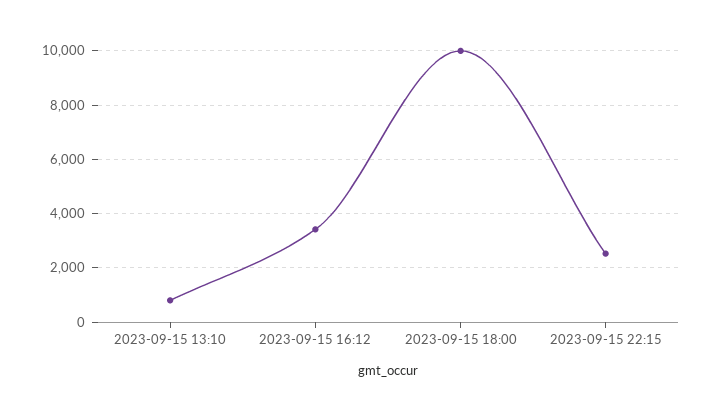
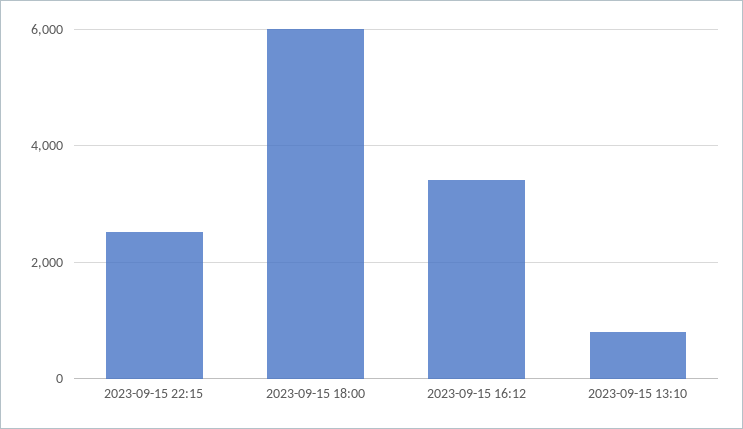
  {
    "2023-09-15 13:10": 800,
    "2023-09-15 16:12": 3400,
-   "2023-09-15 18:00": 10000,
+   "2023-09-15 18:00": 6000,
    "2023-09-15 22:15": 2600
  }

